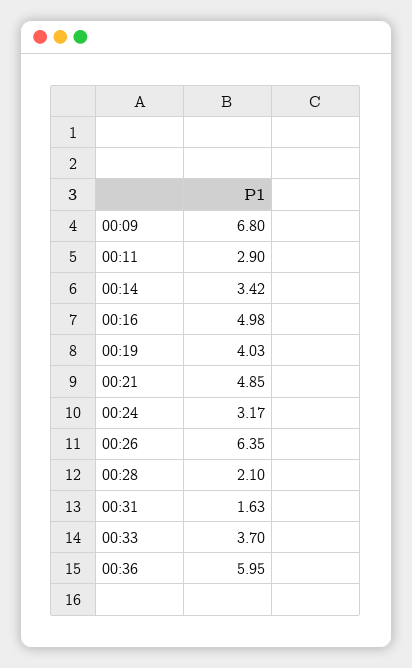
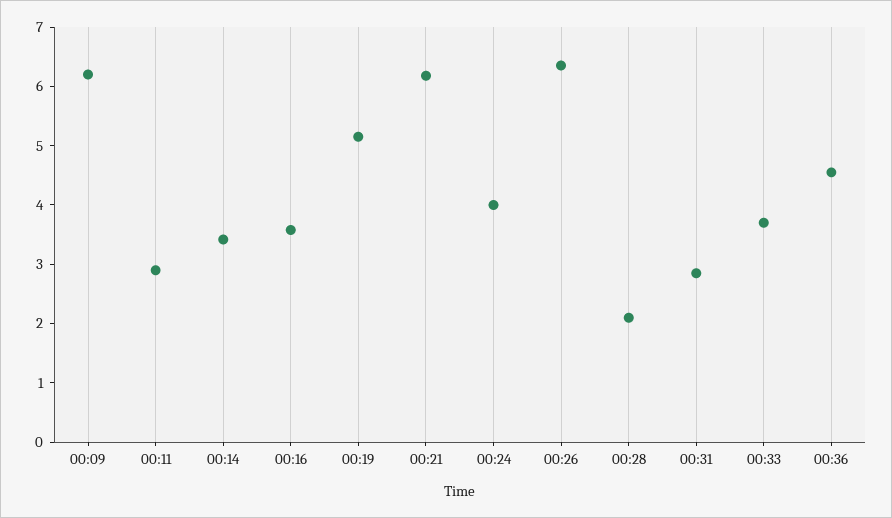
  {
-   "00:09": 6.8,
+   "00:09": 6.2,
    "00:11": 2.9,
    "00:14": 3.42,
-   "00:16": 4.98,
+   "00:16": 3.6,
-   "00:19": 4.03,
+   "00:19": 5.2,
-   "00:21": 4.85,
+   "00:21": 6.2,
-   "00:24": 3.17,
+   "00:24": 4,
    "00:26": 6.35,
    "00:28": 2.1,
-   "00:31": 1.63,
+   "00:31": 2.8,
    "00:33": 3.7,
-   "00:36": 5.95
+   "00:36": 4.6
  }

